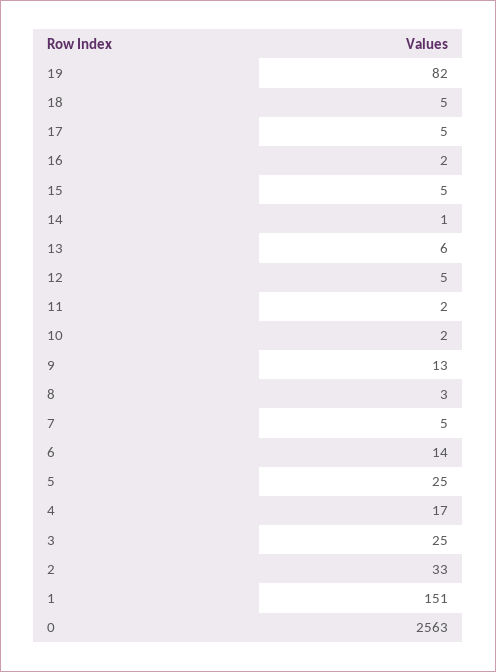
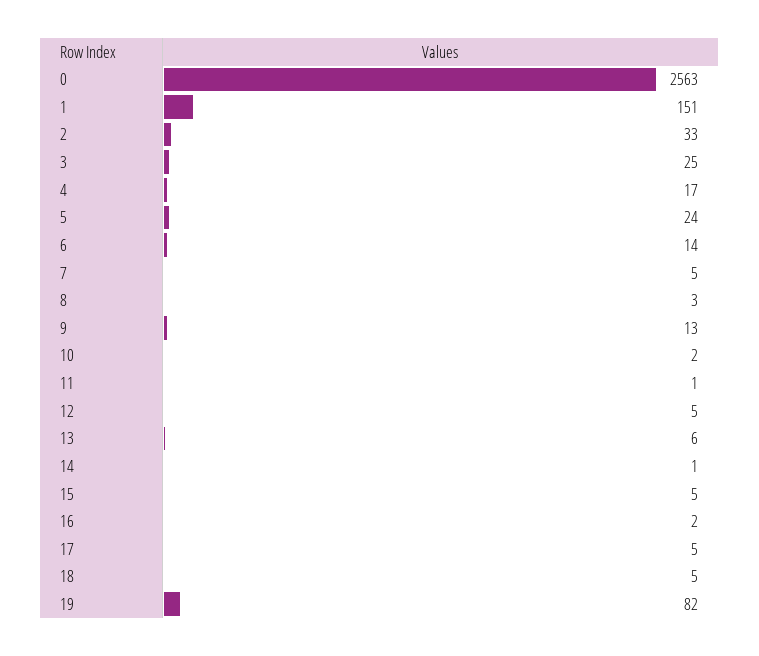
  {
    "19": 82,
    "18": 5,
    "17": 5,
    "16": 2,
    "15": 5,
    "14": 1,
    "13": 6,
    "12": 5,
-   "11": 2,
+   "11": 1,
    "10": 2,
    "9": 13,
    "8": 3,
    "7": 5,
    "6": 14,
-   "5": 25,
+   "5": 24,
    "4": 17,
    "3": 25,
    "2": 33,
    "1": 151,
    "0": 2563
  }

